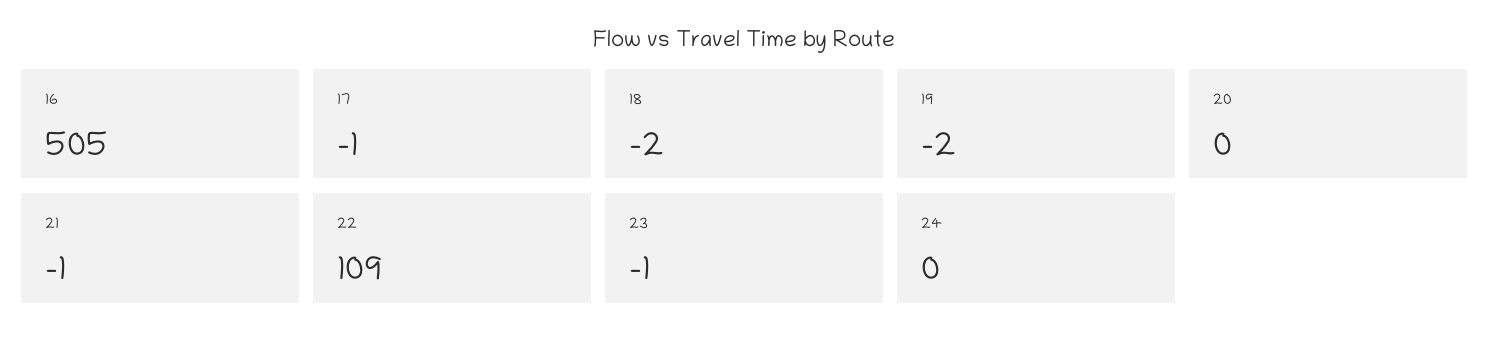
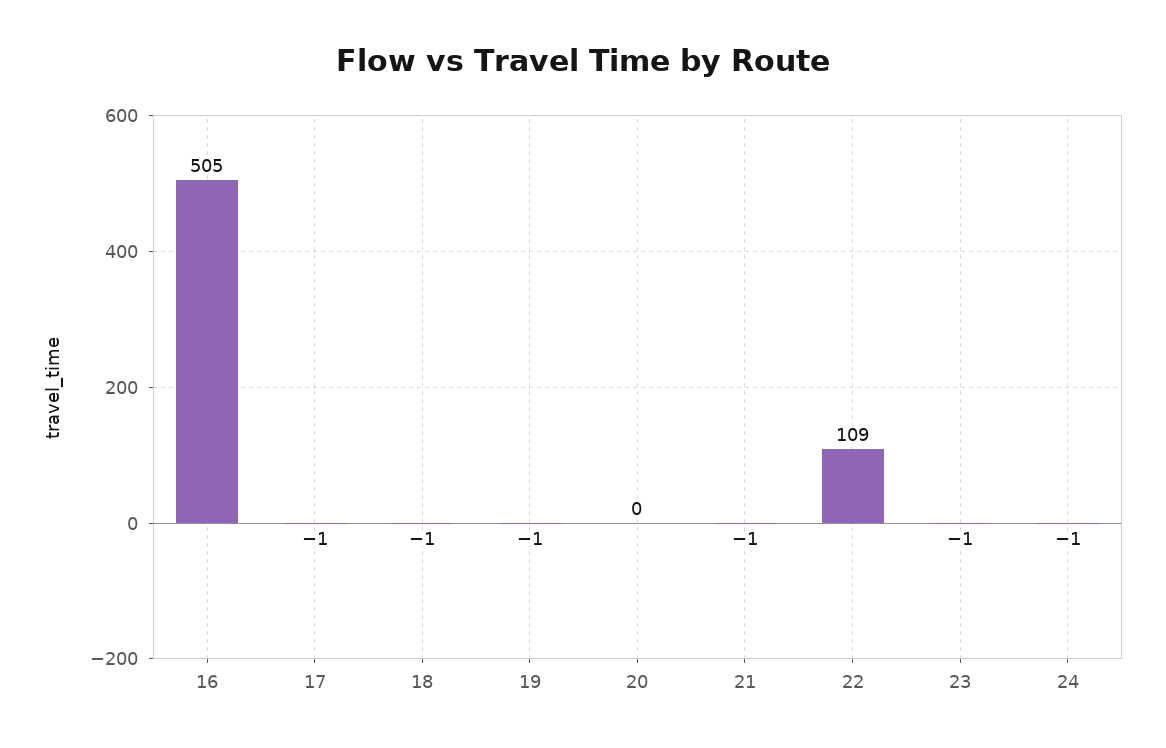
  {
    "16": 505,
    "17": -1,
-   "18": -2,
+   "18": -1,
-   "19": -2,
+   "19": -1,
    "20": 0,
    "21": -1,
    "22": 109,
    "23": -1,
-   "24": 0
+   "24": -1
  }

